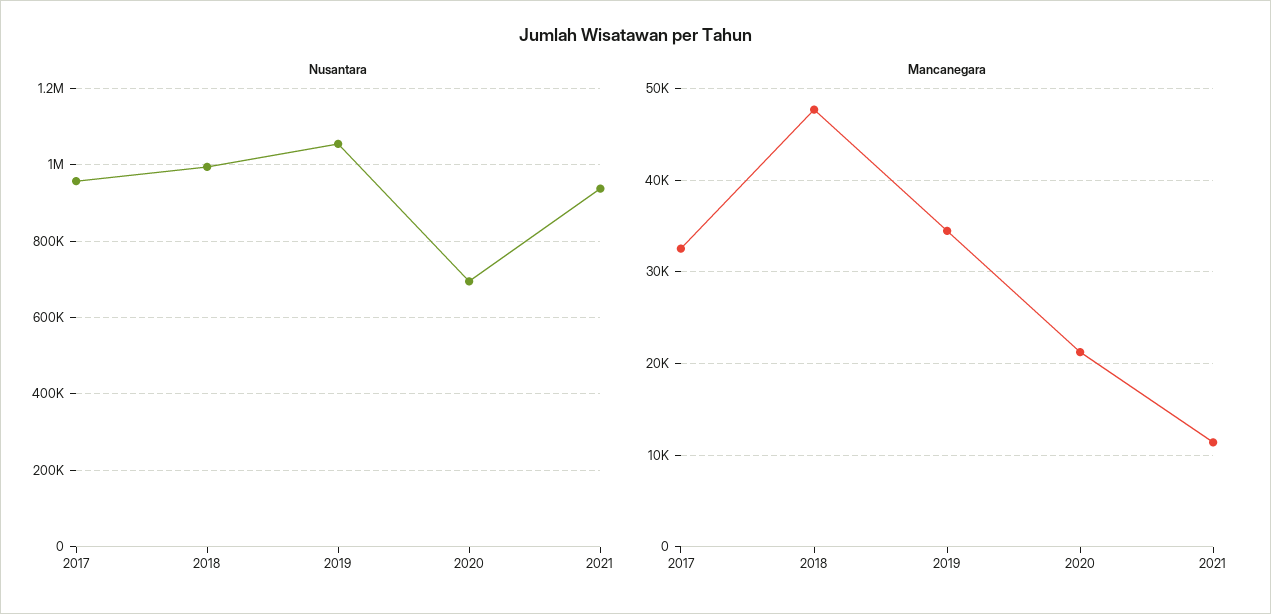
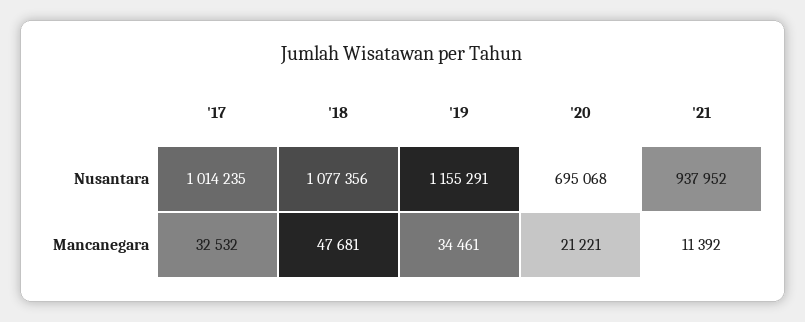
  {
    "Nusantara": {
-     "2017": 960000,
+     "2017": 1014235,
-     "2018": 1000000,
+     "2018": 1077356,
-     "2019": 1060000,
+     "2019": 1155291,
      "2020": 695068,
      "2021": 937952
    },
    "Mancanegara": {
      "2017": 32532,
      "2018": 47681,
      "2019": 34461,
      "2020": 21221,
      "2021": 11392
    }
  }

